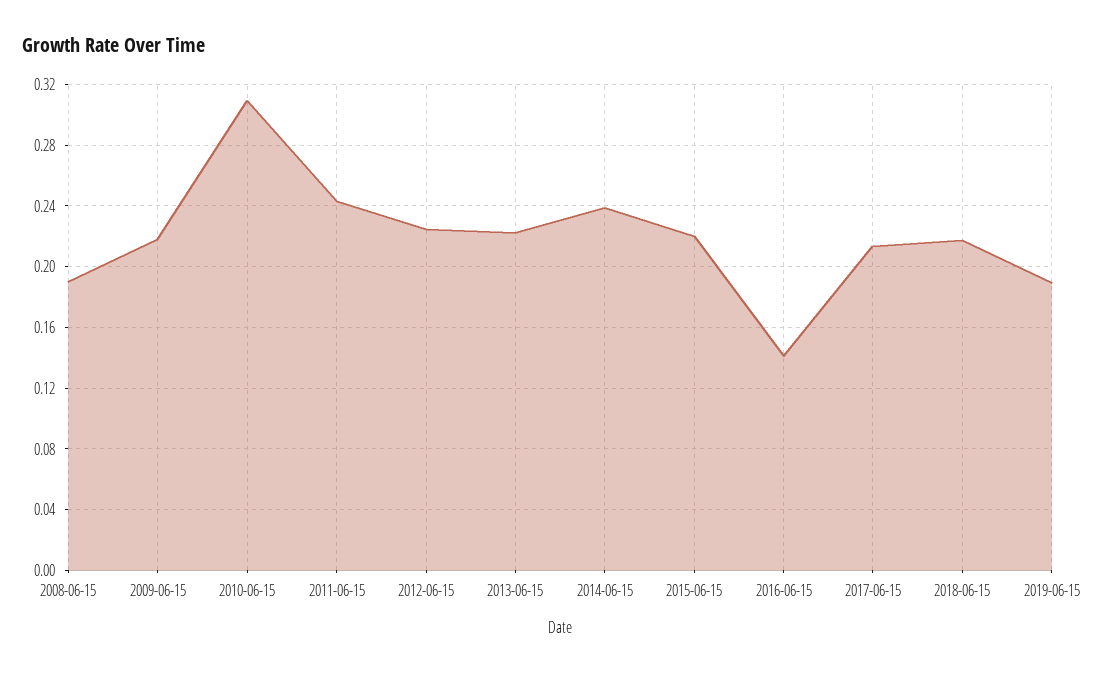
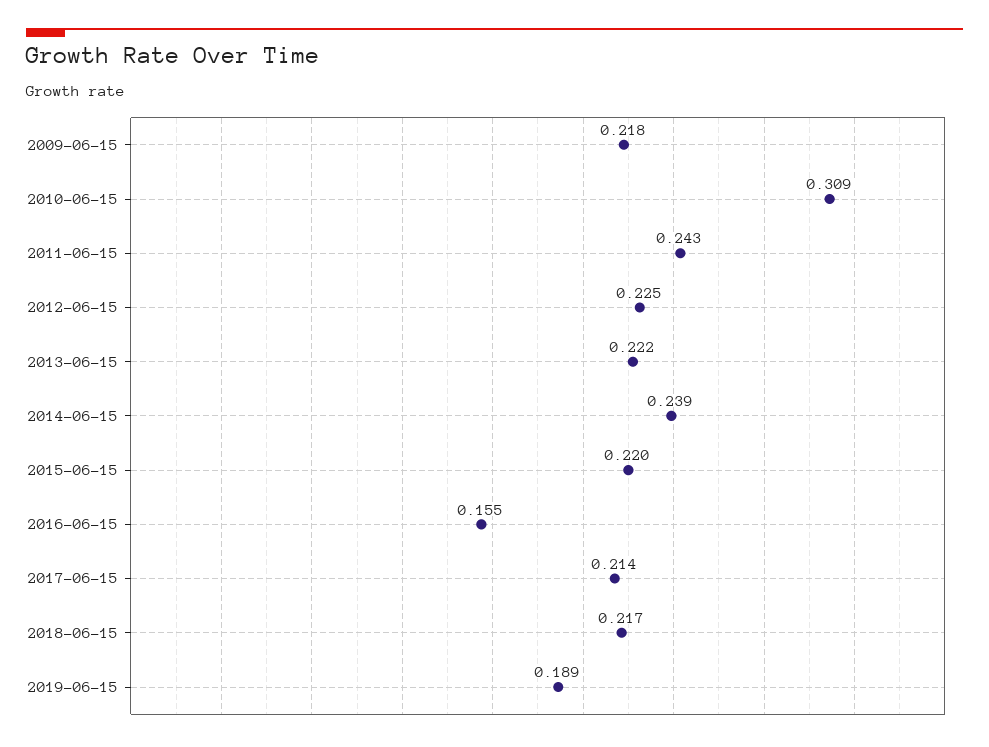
  {
-   "2008-06-15": 0.19,
    "2009-06-15": 0.218,
    "2010-06-15": 0.309,
    "2011-06-15": 0.243,
    "2012-06-15": 0.225,
    "2013-06-15": 0.222,
    "2014-06-15": 0.239,
    "2015-06-15": 0.22,
-   "2016-06-15": 0.14,
+   "2016-06-15": 0.155,
    "2017-06-15": 0.214,
    "2018-06-15": 0.217,
    "2019-06-15": 0.189
  }

